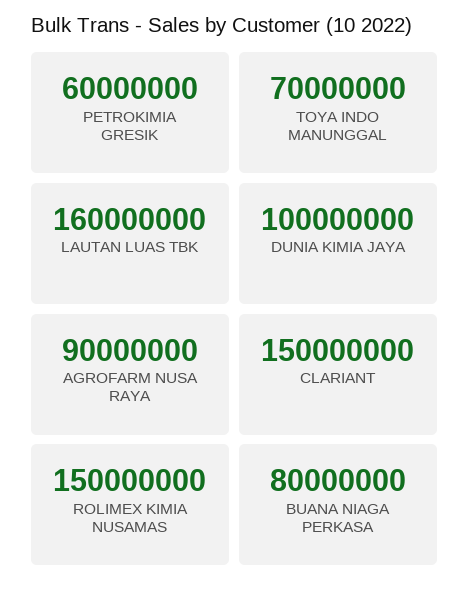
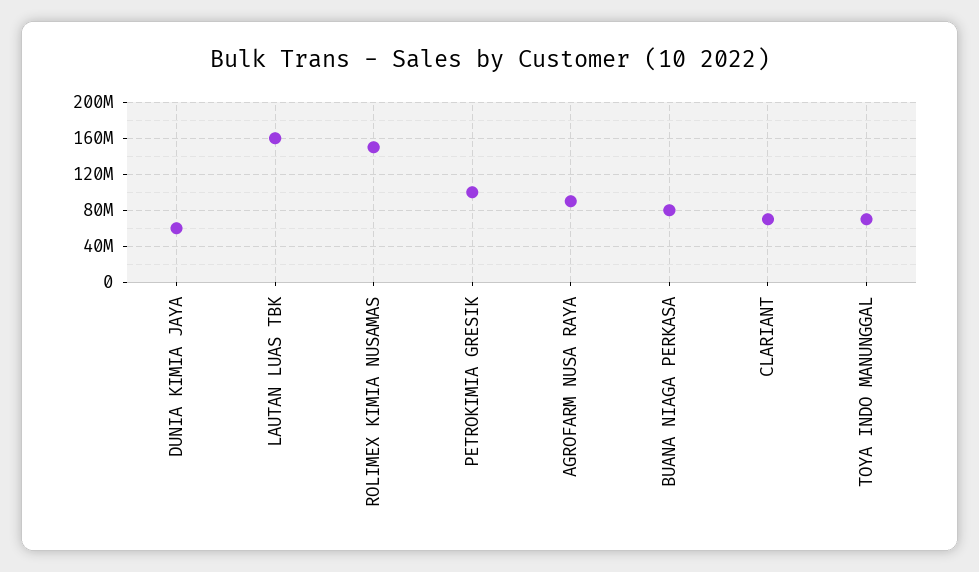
  {
-   "PETROKIMIA GRESIK": 60000000,
+   "PETROKIMIA GRESIK": 100000000,
    "TOYA INDO MANUNGGAL": 70000000,
    "LAUTAN LUAS TBK": 160000000,
-   "DUNIA KIMIA JAYA": 100000000,
+   "DUNIA KIMIA JAYA": 60000000,
    "AGROFARM NUSA RAYA": 90000000,
-   "CLARIANT": 150000000,
+   "CLARIANT": 70000000,
    "ROLIMEX KIMIA NUSAMAS": 150000000,
    "BUANA NIAGA PERKASA": 80000000
  }

